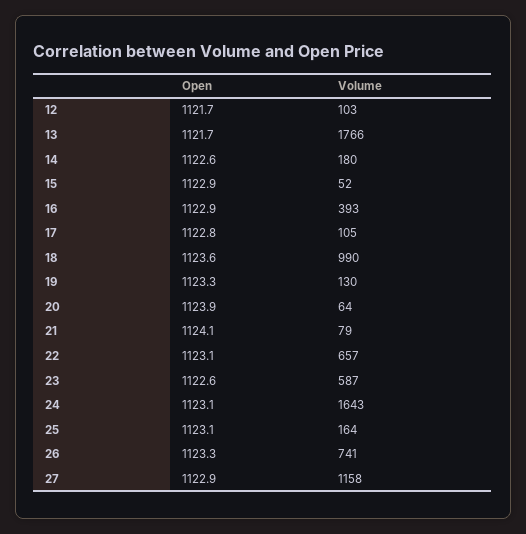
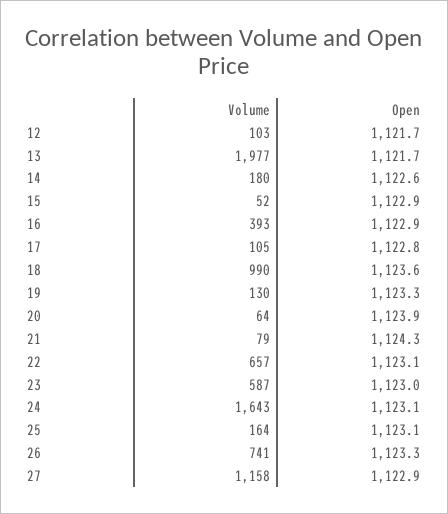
  {
    "Open": {
      "12": 1121.7,
      "13": 1121.7,
      "14": 1122.6,
      "15": 1122.9,
      "16": 1122.9,
      "17": 1122.8,
      "18": 1123.6,
      "19": 1123.3,
      "20": 1123.9,
-     "21": 1124.1,
+     "21": 1124.3,
      "22": 1123.1,
-     "23": 1122.6,
+     "23": 1123,
      "24": 1123.1,
      "25": 1123.1,
      "26": 1123.3,
      "27": 1122.9
    },
    "Volume": {
      "12": 103,
-     "13": 1766,
+     "13": 1977,
      "14": 180,
      "15": 52,
      "16": 393,
      "17": 105,
      "18": 990,
      "19": 130,
      "20": 64,
      "21": 79,
      "22": 657,
      "23": 587,
      "24": 1643,
      "25": 164,
      "26": 741,
      "27": 1158
    }
  }

